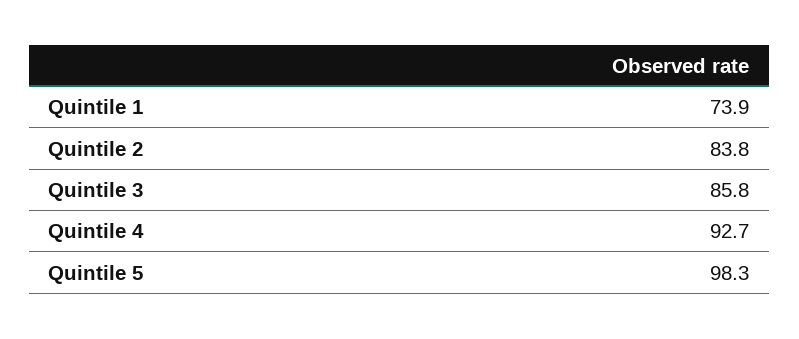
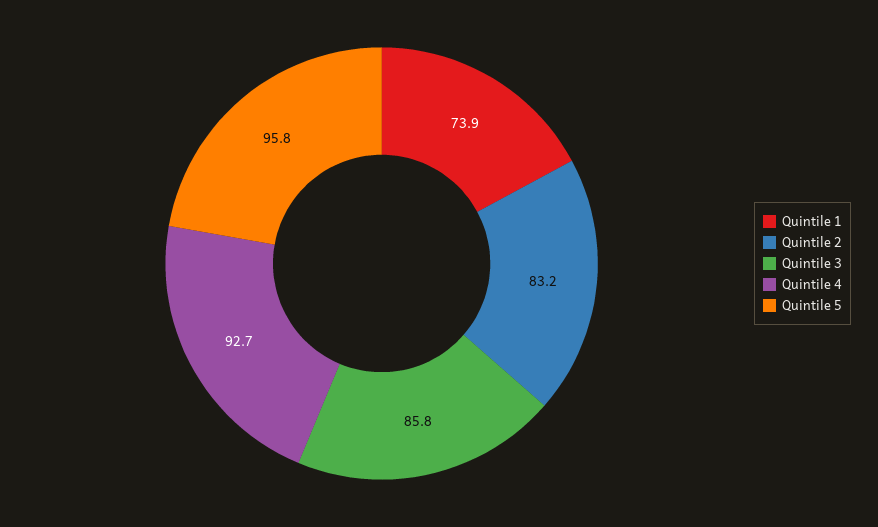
  {
    "Quintile 1": 73.9,
-   "Quintile 2": 83.8,
+   "Quintile 2": 83.2,
    "Quintile 3": 85.8,
    "Quintile 4": 92.7,
-   "Quintile 5": 98.3
+   "Quintile 5": 95.8
  }

